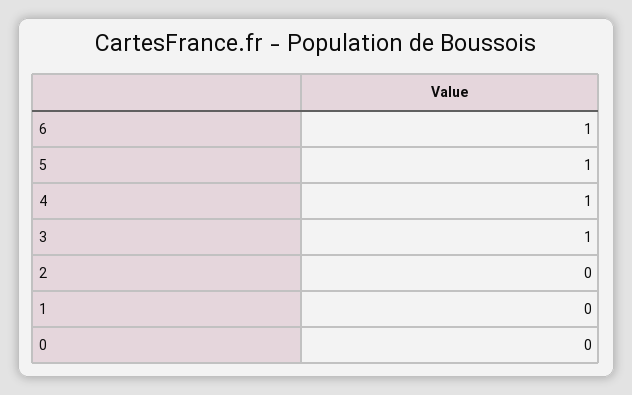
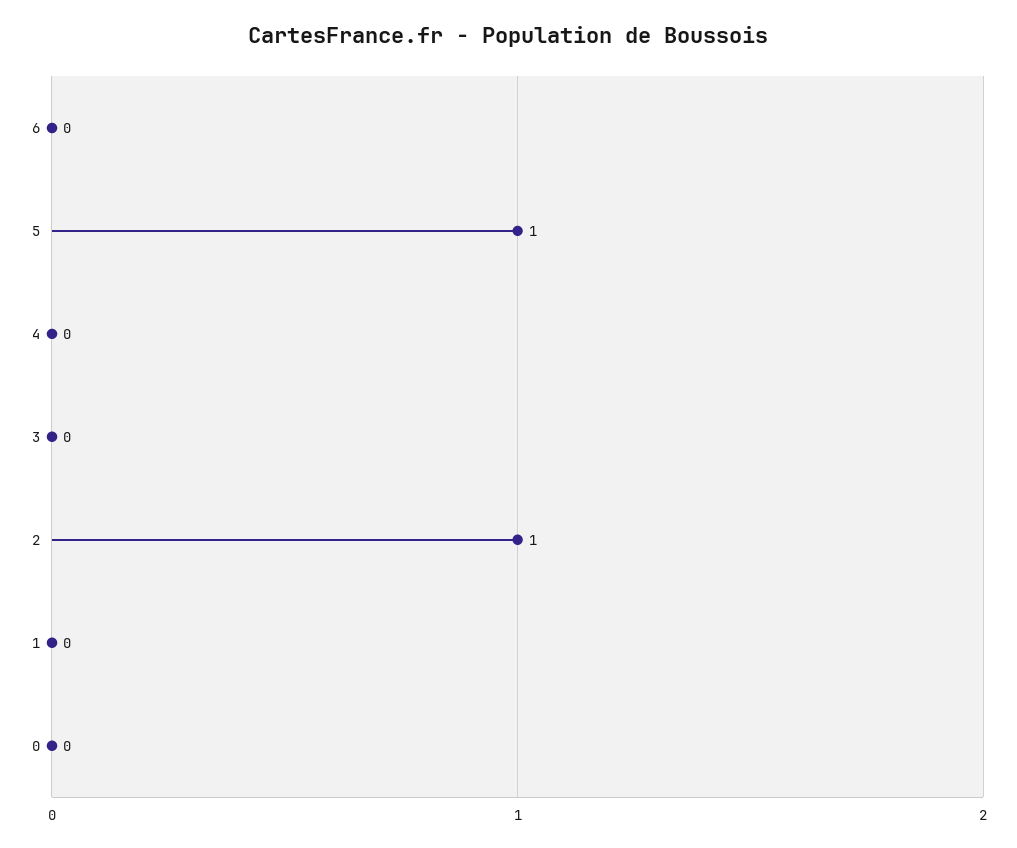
  {
-   "6": 1,
+   "6": 0,
    "5": 1,
-   "4": 1,
+   "4": 0,
-   "3": 1,
+   "3": 0,
-   "2": 0,
+   "2": 1,
    "1": 0,
    "0": 0
  }

